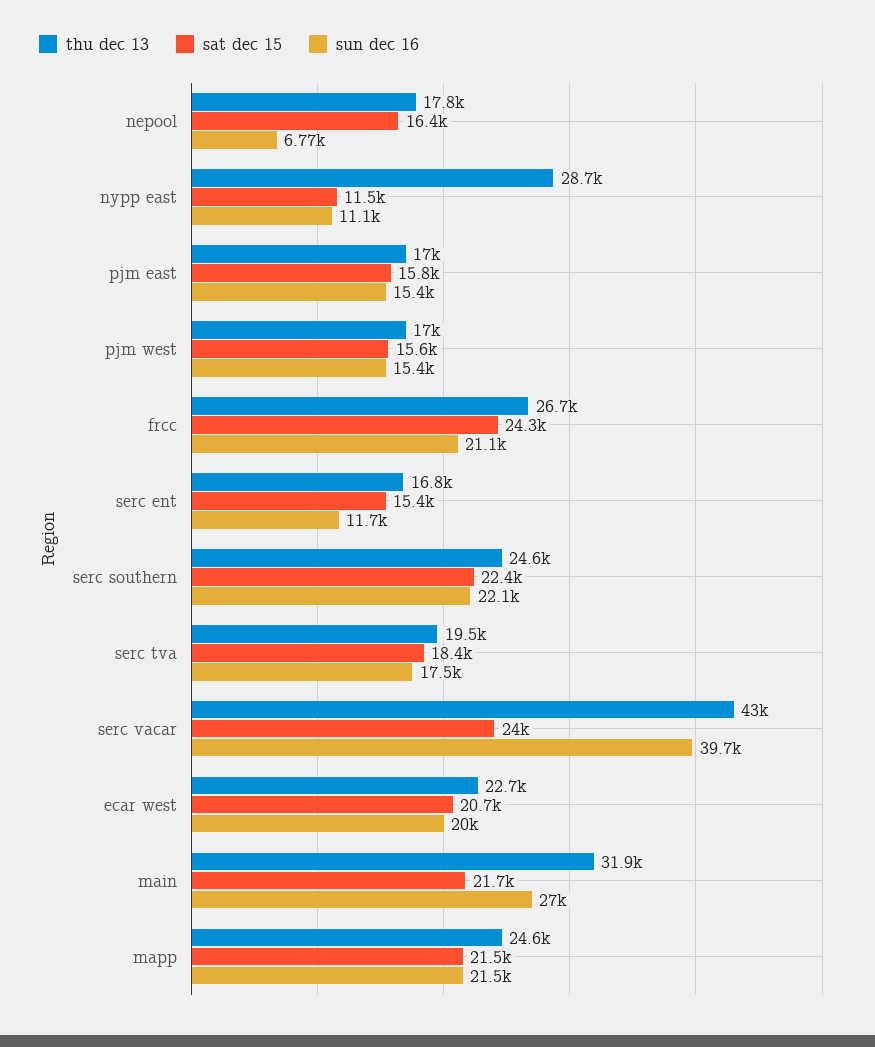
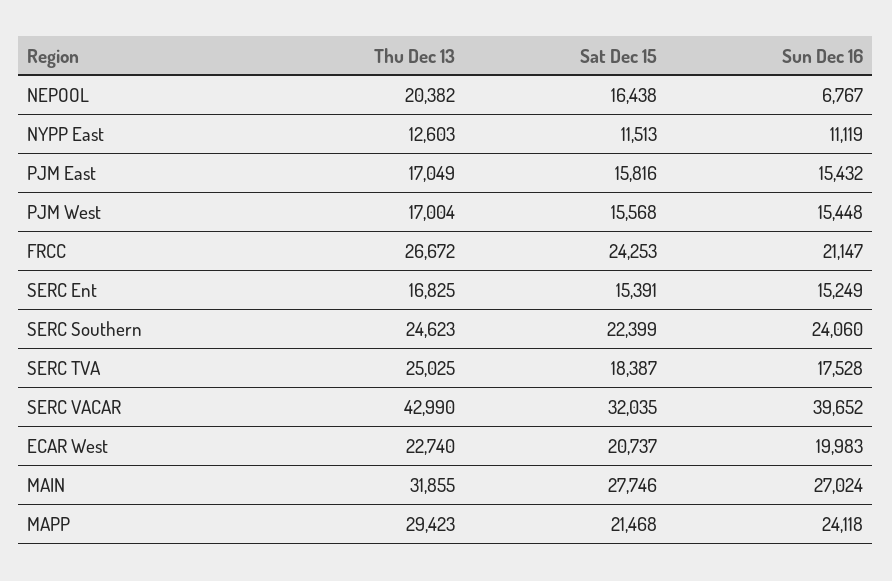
  {
    "thu dec 13": {
-     "nepool": 17800,
+     "nepool": 20382,
-     "nypp east": 28700,
+     "nypp east": 12603,
      "pjm east": 17049,
      "pjm west": 17004,
      "frcc": 26672,
      "serc ent": 16825,
      "serc southern": 24623,
-     "serc tva": 19500,
+     "serc tva": 25025,
      "serc vacar": 42990,
      "ecar west": 22740,
      "main": 31855,
-     "mapp": 24600
+     "mapp": 29423
    },
    "sat dec 15": {
      "nepool": 16438,
      "nypp east": 11513,
      "pjm east": 15816,
      "pjm west": 15568,
      "frcc": 24253,
      "serc ent": 15391,
      "serc southern": 22399,
      "serc tva": 18387,
-     "serc vacar": 24000,
+     "serc vacar": 32035,
      "ecar west": 20737,
-     "main": 21700,
+     "main": 27746,
      "mapp": 21468
    },
    "sun dec 16": {
      "nepool": 6767,
      "nypp east": 11119,
      "pjm east": 15432,
      "pjm west": 15448,
      "frcc": 21147,
-     "serc ent": 11700,
+     "serc ent": 15249,
-     "serc southern": 22100,
+     "serc southern": 24060,
      "serc tva": 17528,
      "serc vacar": 39652,
      "ecar west": 19983,
      "main": 27024,
-     "mapp": 21500
+     "mapp": 24118
    }
  }

